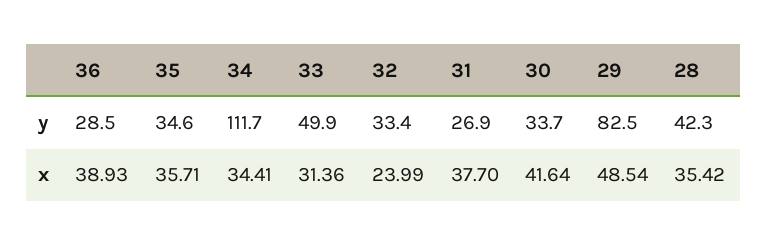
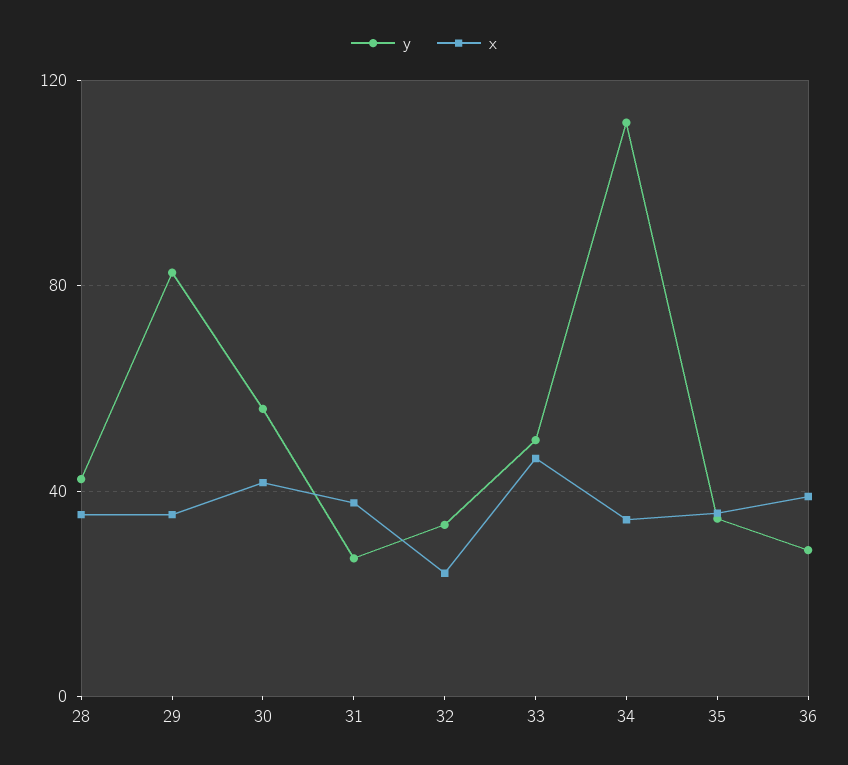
  {
    "y": {
      "36": 28.5,
      "35": 34.6,
      "34": 111.7,
      "33": 49.9,
      "32": 33.4,
      "31": 26.9,
-     "30": 33.7,
+     "30": 55,
      "29": 82.5,
      "28": 42.3
    },
    "x": {
      "36": 38.93,
      "35": 35.71,
      "34": 34.41,
-     "33": 31.36,
+     "33": 45,
      "32": 23.99,
      "31": 37.7,
      "30": 41.64,
-     "29": 48.54,
+     "29": 35,
      "28": 35.42
    }
  }

